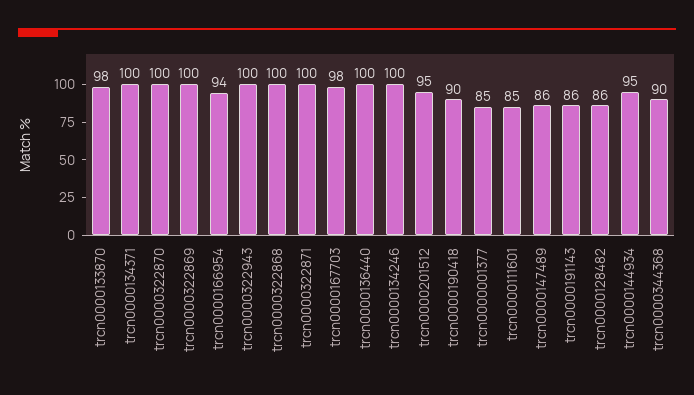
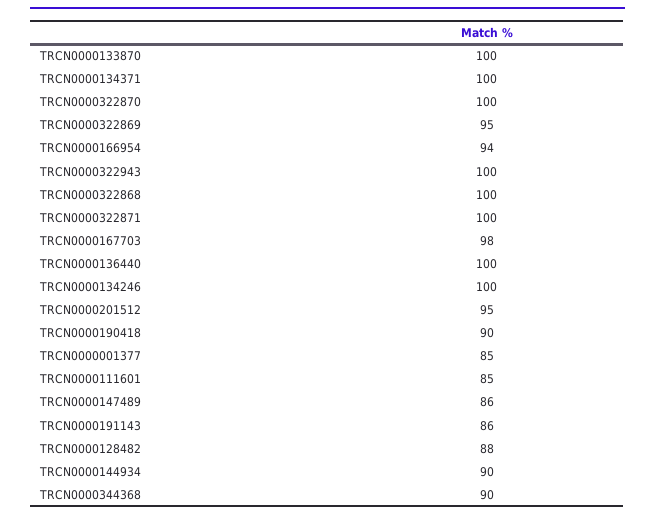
  {
-   "trcn0000133870": 98,
+   "trcn0000133870": 100,
    "trcn0000134371": 100,
    "trcn0000322870": 100,
-   "trcn0000322869": 100,
+   "trcn0000322869": 95,
    "trcn0000166954": 94,
    "trcn0000322943": 100,
    "trcn0000322868": 100,
    "trcn0000322871": 100,
    "trcn0000167703": 98,
    "trcn0000136440": 100,
    "trcn0000134246": 100,
    "trcn0000201512": 95,
    "trcn0000190418": 90,
    "trcn0000001377": 85,
    "trcn0000111601": 85,
    "trcn0000147489": 86,
    "trcn0000191143": 86,
-   "trcn0000128482": 86,
+   "trcn0000128482": 88,
-   "trcn0000144934": 95,
+   "trcn0000144934": 90,
    "trcn0000344368": 90
  }

